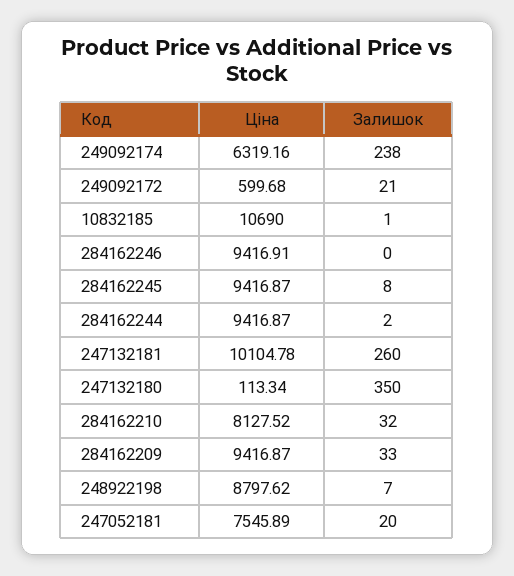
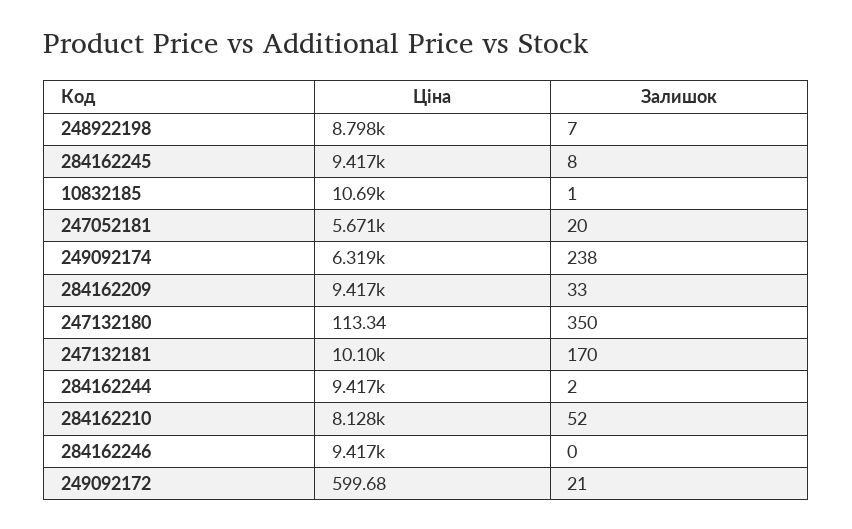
  {
    "Ціна": {
      "249092174": 6319.16,
      "249092172": 599.68,
      "10832185": 10690,
      "284162246": 9416.91,
      "284162245": 9416.87,
      "284162244": 9416.87,
      "247132181": 10104.78,
      "247132180": 113.34,
      "284162210": 8127.52,
      "284162209": 9416.87,
      "248922198": 8797.62,
-     "247052181": 7545.89
+     "247052181": 5671
    },
    "Залишок": {
      "249092174": 238,
      "249092172": 21,
      "10832185": 1,
      "284162246": 0,
      "284162245": 8,
      "284162244": 2,
-     "247132181": 260,
+     "247132181": 170,
      "247132180": 350,
-     "284162210": 32,
+     "284162210": 52,
      "284162209": 33,
      "248922198": 7,
      "247052181": 20
    }
  }

